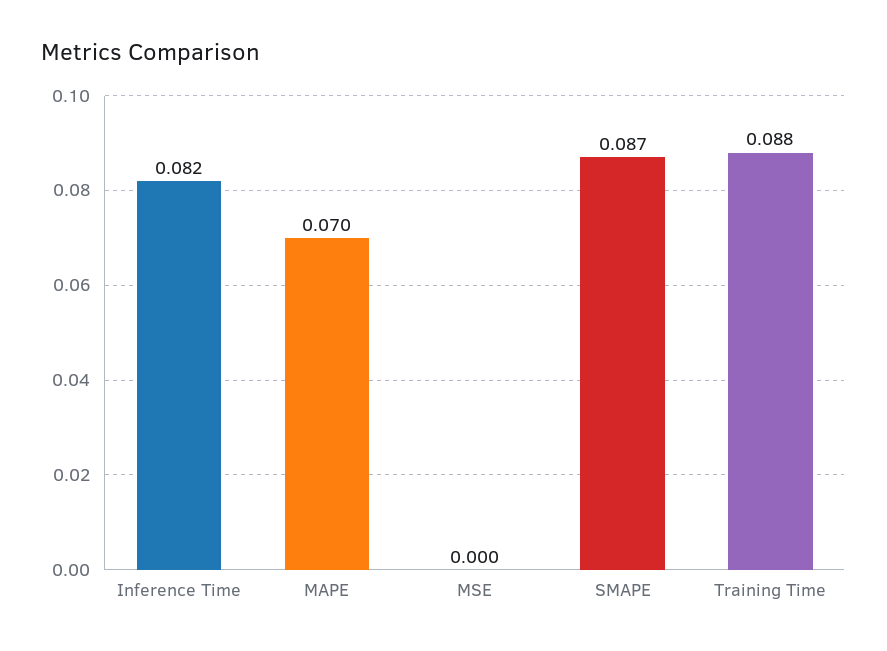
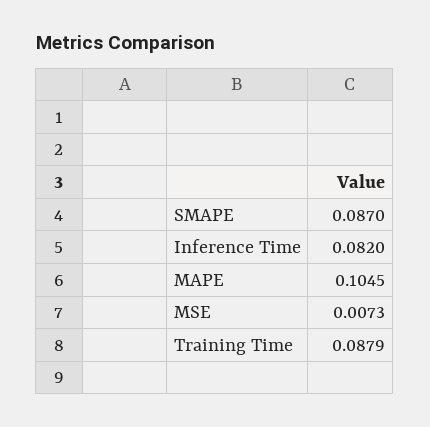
  {
    "Inference Time": 0.082,
-   "MAPE": 0.07,
+   "MAPE": 0.1045,
-   "MSE": 0,
+   "MSE": 0.0073,
    "SMAPE": 0.087,
    "Training Time": 0.0879
  }

